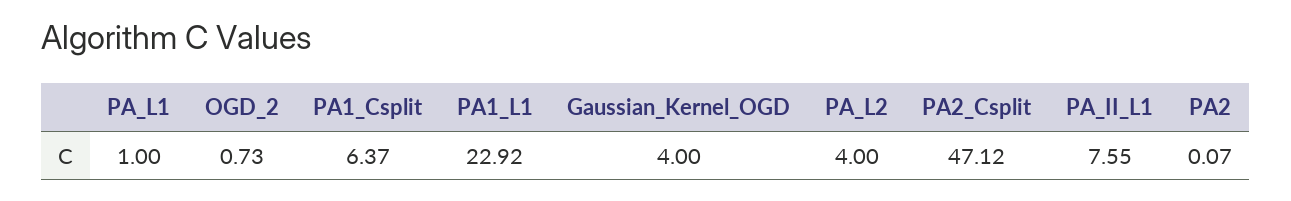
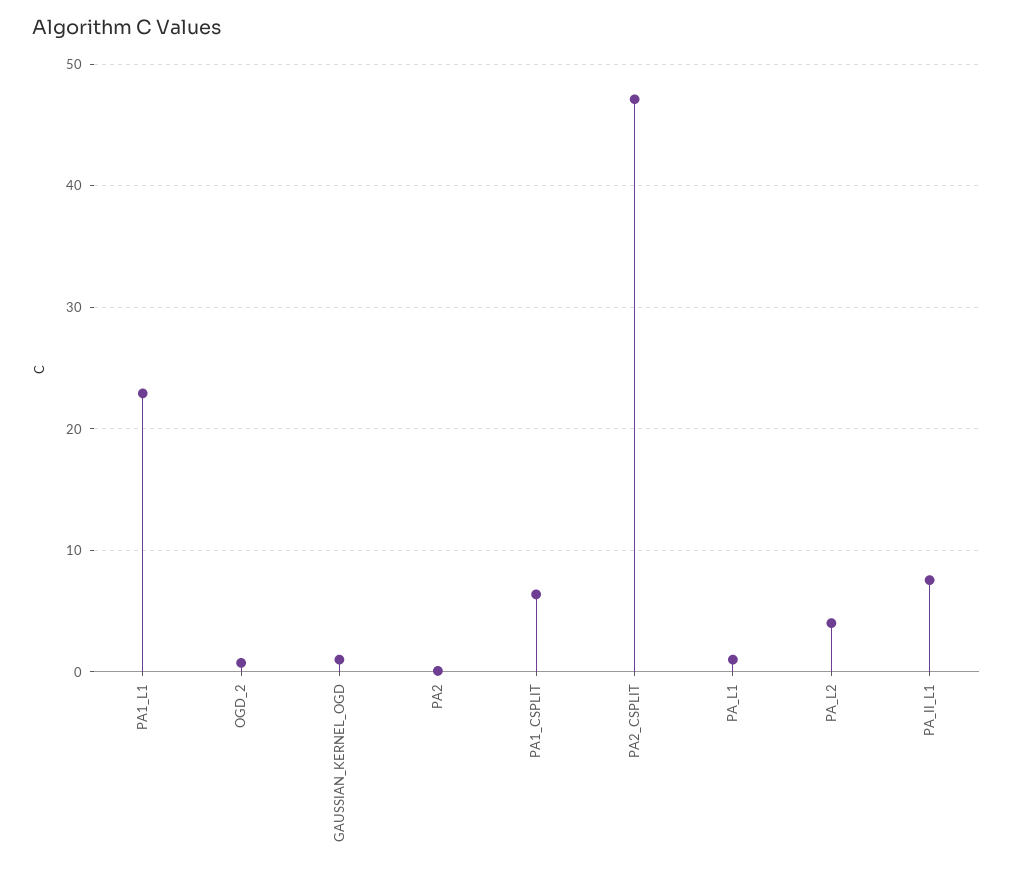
  {
    "PA_L1": 1,
    "OGD_2": 0.73,
    "PA1_Csplit": 6.37,
    "PA1_L1": 22.92,
-   "Gaussian_Kernel_OGD": 4,
+   "Gaussian_Kernel_OGD": 1,
    "PA_L2": 4,
    "PA2_Csplit": 47.12,
    "PA_II_L1": 7.55,
    "PA2": 0.07
  }

